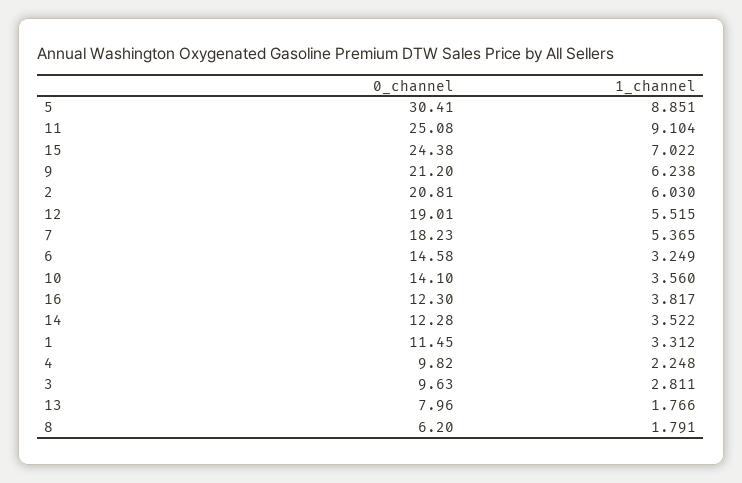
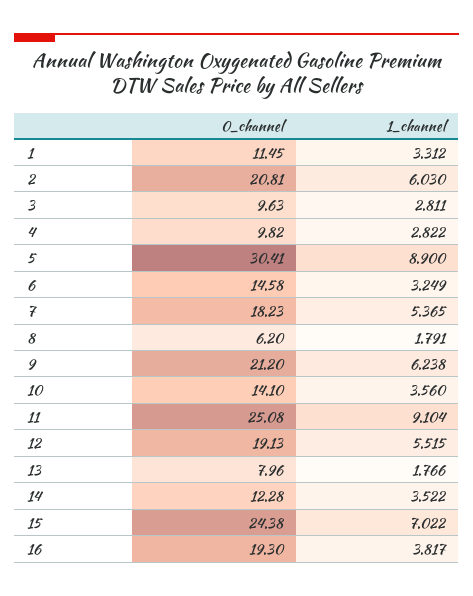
  {
    "0_channel": {
      "5": 30.41,
      "11": 25.08,
      "15": 24.38,
      "9": 21.2,
      "2": 20.81,
-     "12": 19.01,
+     "12": 19.13,
      "7": 18.23,
      "6": 14.58,
      "10": 14.1,
-     "16": 12.3,
+     "16": 19.3,
      "14": 12.28,
      "1": 11.45,
      "4": 9.82,
      "3": 9.63,
      "13": 7.96,
      "8": 6.2
    },
    "1_channel": {
-     "5": 8.851,
+     "5": 8.9,
      "11": 9.104,
      "15": 7.022,
      "9": 6.238,
      "2": 6.03,
      "12": 5.515,
      "7": 5.365,
      "6": 3.249,
      "10": 3.56,
      "16": 3.817,
      "14": 3.522,
      "1": 3.312,
-     "4": 2.248,
+     "4": 2.822,
      "3": 2.811,
      "13": 1.766,
      "8": 1.791
    }
  }

